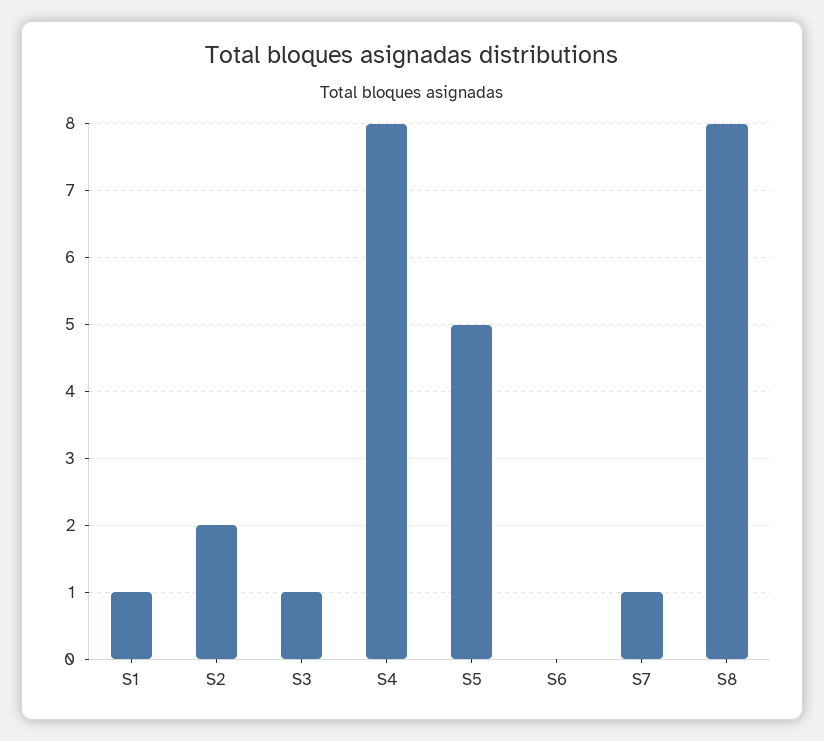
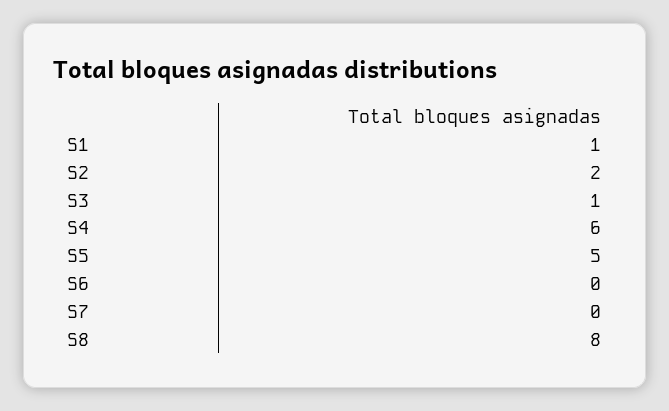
  {
    "S1": 1,
    "S2": 2,
    "S3": 1,
-   "S4": 8,
+   "S4": 6,
    "S5": 5,
    "S6": 0,
-   "S7": 1,
+   "S7": 0,
    "S8": 8
  }

